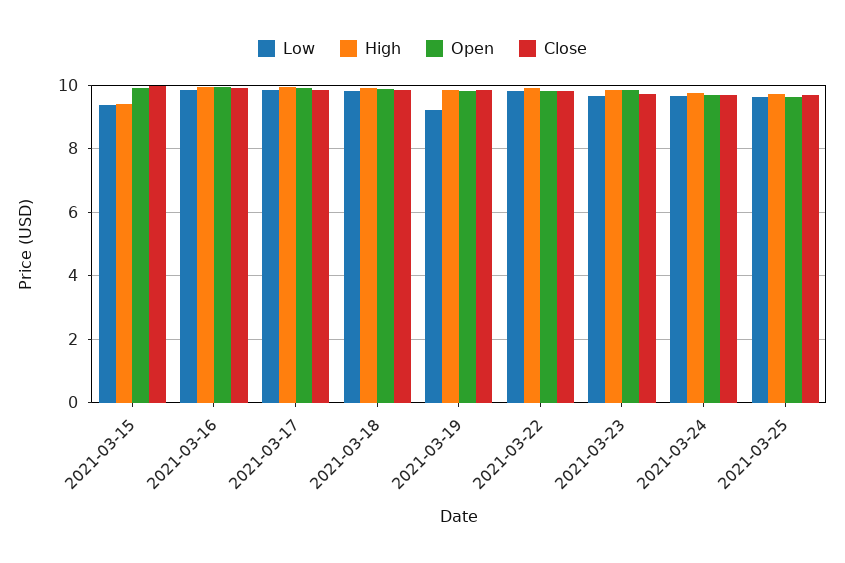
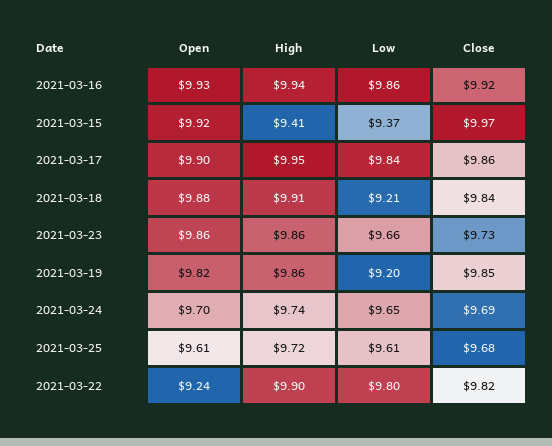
  {
    "Low": {
      "2021-03-15": 9.37,
      "2021-03-16": 9.86,
      "2021-03-17": 9.84,
-     "2021-03-18": 9.8,
+     "2021-03-18": 9.21,
      "2021-03-19": 9.2,
      "2021-03-22": 9.8,
      "2021-03-23": 9.66,
      "2021-03-24": 9.65,
      "2021-03-25": 9.61
    },
    "High": {
      "2021-03-15": 9.41,
      "2021-03-16": 9.94,
      "2021-03-17": 9.95,
      "2021-03-18": 9.91,
      "2021-03-19": 9.86,
      "2021-03-22": 9.9,
      "2021-03-23": 9.86,
      "2021-03-24": 9.74,
      "2021-03-25": 9.72
    },
    "Open": {
      "2021-03-15": 9.92,
      "2021-03-16": 9.93,
      "2021-03-17": 9.9,
      "2021-03-18": 9.88,
      "2021-03-19": 9.82,
-     "2021-03-22": 9.8,
+     "2021-03-22": 9.24,
      "2021-03-23": 9.86,
      "2021-03-24": 9.7,
      "2021-03-25": 9.61
    },
    "Close": {
      "2021-03-15": 9.97,
      "2021-03-16": 9.92,
      "2021-03-17": 9.86,
      "2021-03-18": 9.84,
      "2021-03-19": 9.85,
      "2021-03-22": 9.82,
      "2021-03-23": 9.73,
      "2021-03-24": 9.69,
      "2021-03-25": 9.68
    }
  }

